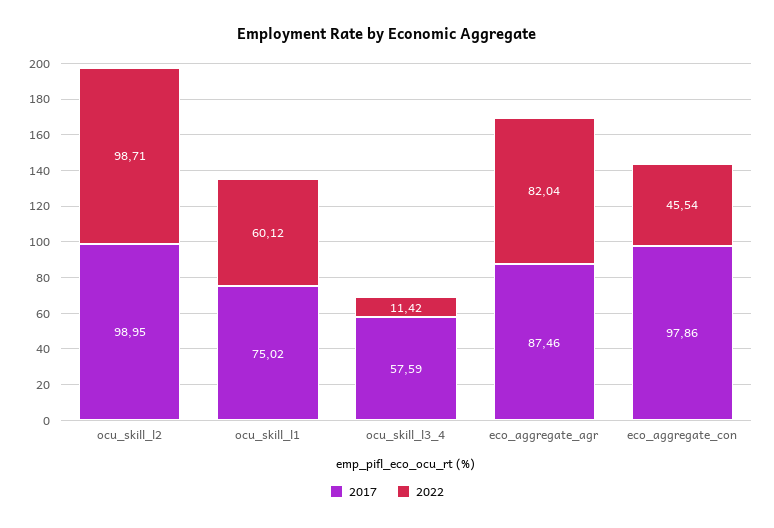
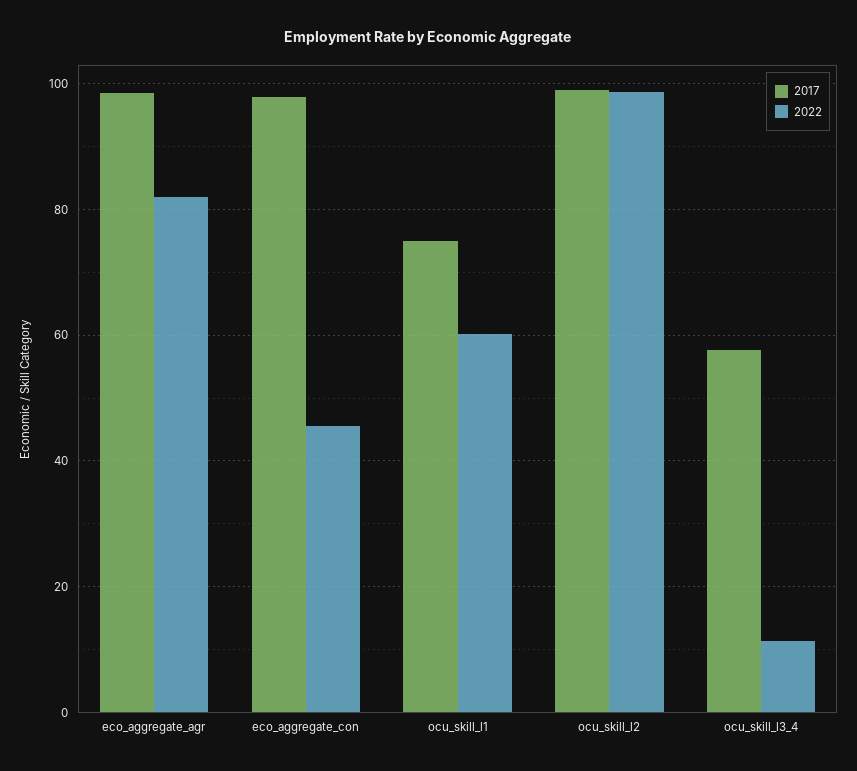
  {
    "2017": {
      "ocu_skill_l2": 98.95,
      "ocu_skill_l1": 75.02,
      "ocu_skill_l3_4": 57.59,
-     "eco_aggregate_agr": 87.46,
+     "eco_aggregate_agr": 98,
      "eco_aggregate_con": 97.86
    },
    "2022": {
      "ocu_skill_l2": 98.71,
      "ocu_skill_l1": 60.12,
      "ocu_skill_l3_4": 11.42,
      "eco_aggregate_agr": 82.04,
      "eco_aggregate_con": 45.54
    }
  }

